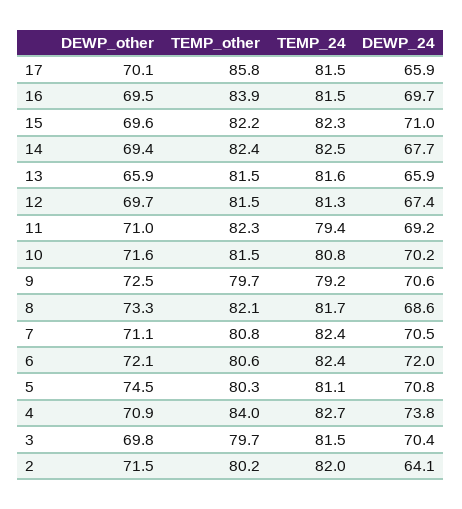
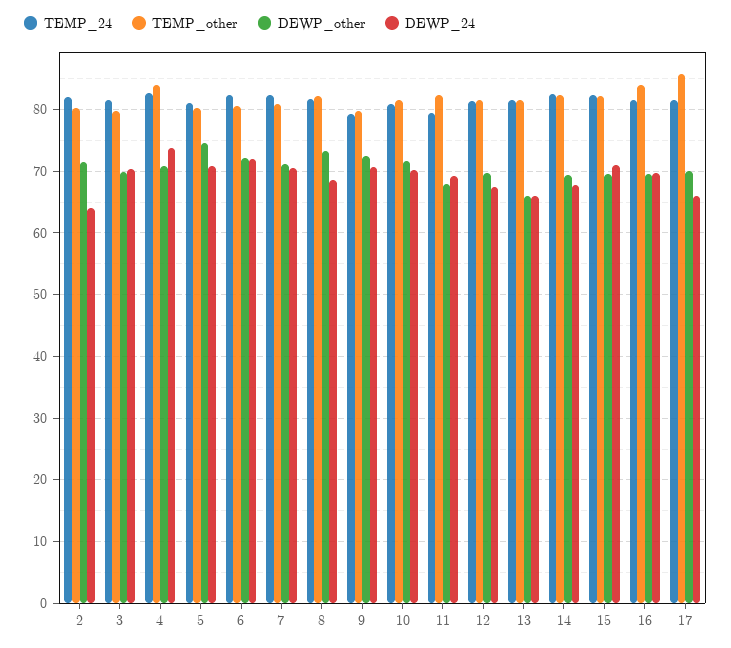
  {
    "DEWP_other": {
      "17": 70.1,
      "16": 69.5,
      "15": 69.6,
      "14": 69.4,
      "13": 65.9,
      "12": 69.7,
-     "11": 71,
+     "11": 68,
      "10": 71.6,
      "9": 72.5,
      "8": 73.3,
      "7": 71.1,
      "6": 72.1,
      "5": 74.5,
      "4": 70.9,
      "3": 69.8,
      "2": 71.5
    },
    "TEMP_other": {
      "17": 85.8,
      "16": 83.9,
      "15": 82.2,
      "14": 82.4,
      "13": 81.5,
      "12": 81.5,
      "11": 82.3,
      "10": 81.5,
      "9": 79.7,
      "8": 82.1,
      "7": 80.8,
      "6": 80.6,
      "5": 80.3,
      "4": 84,
      "3": 79.7,
      "2": 80.2
    },
    "TEMP_24": {
      "17": 81.5,
      "16": 81.5,
      "15": 82.3,
      "14": 82.5,
      "13": 81.6,
      "12": 81.3,
      "11": 79.4,
      "10": 80.8,
      "9": 79.2,
      "8": 81.7,
      "7": 82.4,
      "6": 82.4,
      "5": 81.1,
      "4": 82.7,
      "3": 81.5,
      "2": 82
    },
    "DEWP_24": {
      "17": 65.9,
      "16": 69.7,
      "15": 71,
      "14": 67.7,
      "13": 65.9,
      "12": 67.4,
      "11": 69.2,
      "10": 70.2,
      "9": 70.6,
      "8": 68.6,
      "7": 70.5,
      "6": 72,
      "5": 70.8,
      "4": 73.8,
      "3": 70.4,
      "2": 64.1
    }
  }

